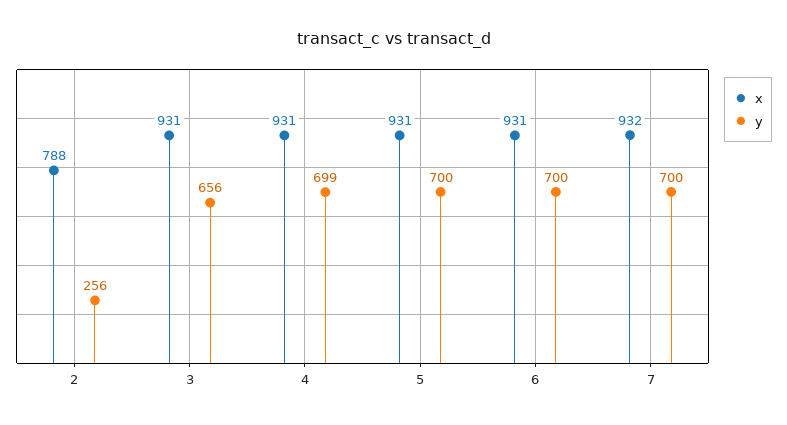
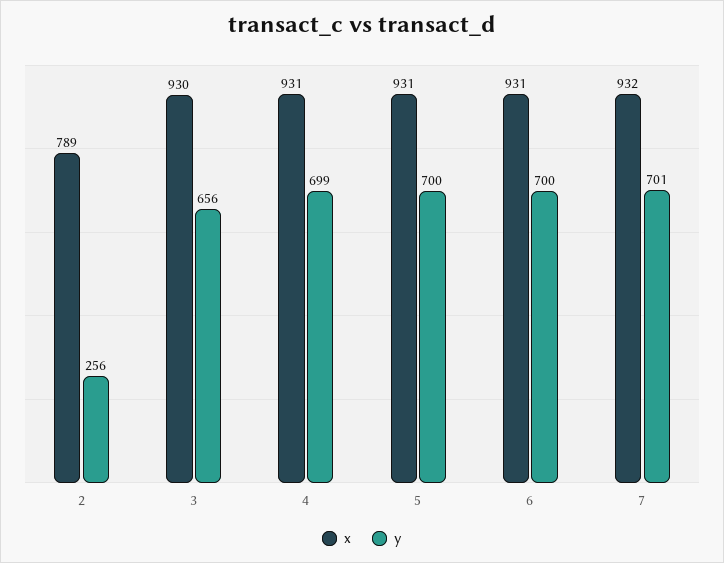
  {
    "x": {
-     "2": 788,
+     "2": 789,
-     "3": 931,
+     "3": 930,
      "4": 931,
      "5": 931,
      "6": 931,
      "7": 932
    },
    "y": {
      "2": 256,
      "3": 656,
      "4": 699,
      "5": 700,
      "6": 700,
-     "7": 700
+     "7": 701
    }
  }

